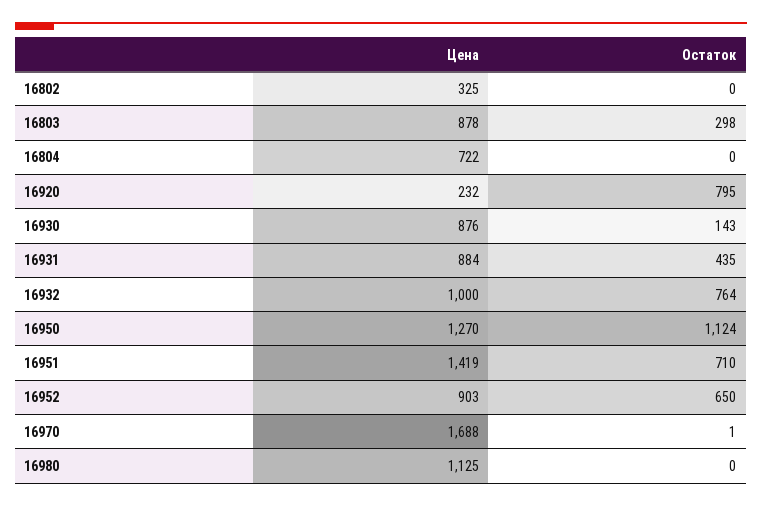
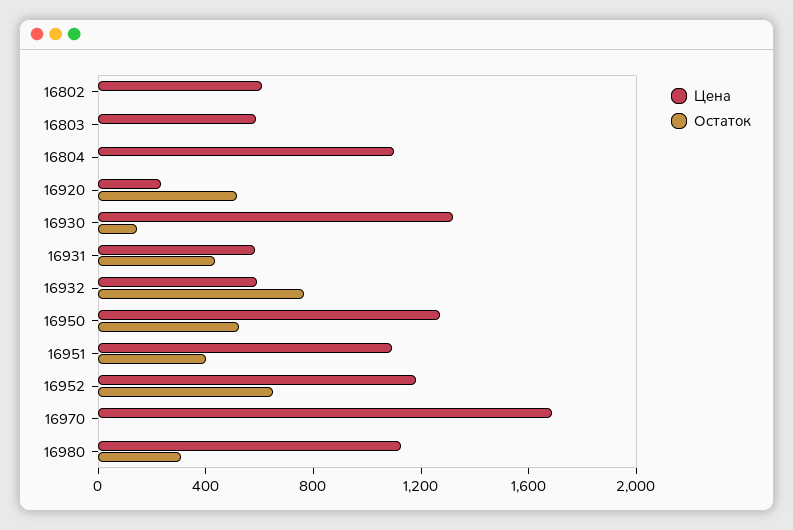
  {
    "Цена": {
-     "16802": 325,
+     "16802": 600,
-     "16803": 878,
+     "16803": 600,
-     "16804": 722,
+     "16804": 1100,
      "16920": 232,
-     "16930": 876,
+     "16930": 1300,
-     "16931": 884,
+     "16931": 600,
-     "16932": 1000,
+     "16932": 600,
      "16950": 1270,
-     "16951": 1419,
+     "16951": 1100,
-     "16952": 903,
+     "16952": 1200,
      "16970": 1688,
      "16980": 1125
    },
    "Остаток": {
      "16802": 0,
-     "16803": 298,
+     "16803": 0,
      "16804": 0,
-     "16920": 795,
+     "16920": 500,
      "16930": 143,
      "16931": 435,
      "16932": 764,
-     "16950": 1124,
+     "16950": 500,
-     "16951": 710,
+     "16951": 400,
      "16952": 650,
      "16970": 1,
-     "16980": 0
+     "16980": 300
    }
  }

